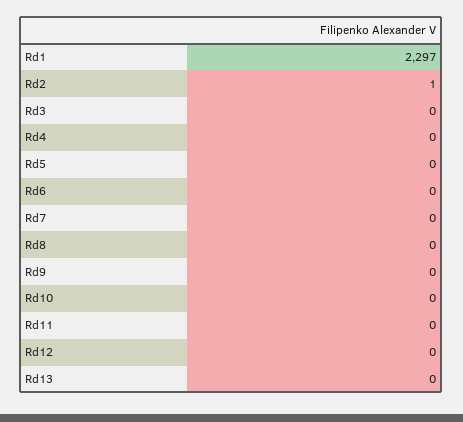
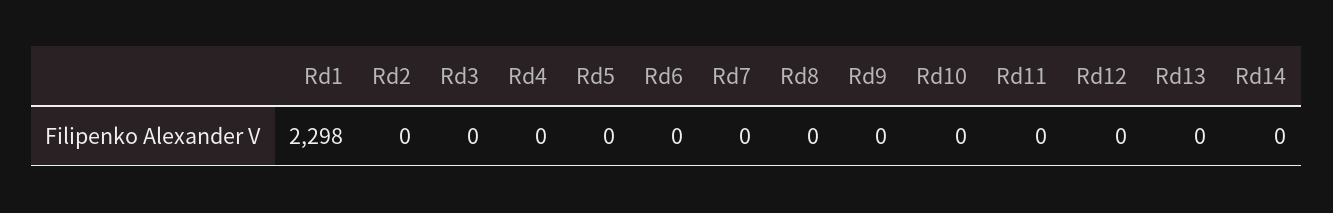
  {
-   "Rd1": 2297,
+   "Rd1": 2298,
-   "Rd2": 1,
+   "Rd2": 0,
    "Rd3": 0,
    "Rd4": 0,
    "Rd5": 0,
    "Rd6": 0,
    "Rd7": 0,
    "Rd8": 0,
    "Rd9": 0,
    "Rd10": 0,
    "Rd11": 0,
    "Rd12": 0,
-   "Rd13": 0
+   "Rd13": 0,
+   "Rd14": 0
  }

